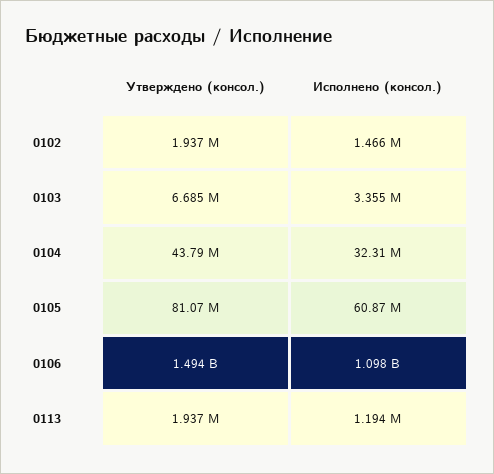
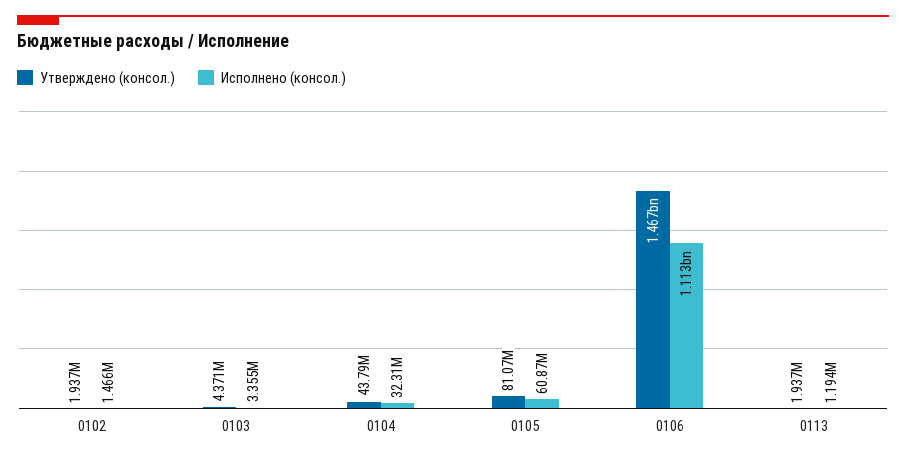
  {
    "Утверждено (консол.)": {
      "0102": 1937000,
-     "0103": 6685000,
+     "0103": 4371000,
      "0104": 43790000,
      "0105": 81070000,
-     "0106": 1494000000,
+     "0106": 1467000000,
      "0113": 1937000
    },
    "Исполнено (консол.)": {
      "0102": 1466000,
      "0103": 3355000,
      "0104": 32310000,
      "0105": 60870000,
-     "0106": 1098000000,
+     "0106": 1113000000,
      "0113": 1194000
    }
  }

